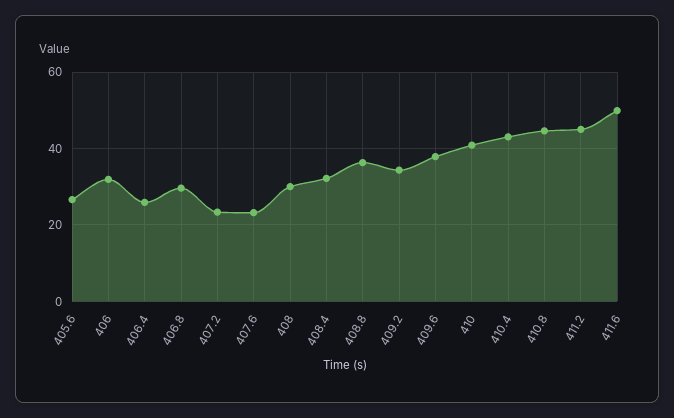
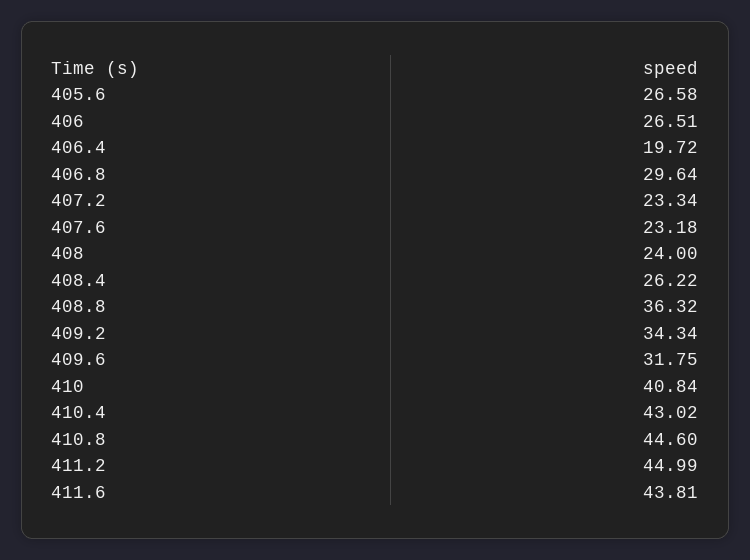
  {
    "405.6": 26.58,
-   "406": 32,
+   "406": 26.51,
-   "406.4": 26,
+   "406.4": 19.72,
    "406.8": 29.64,
    "407.2": 23.34,
    "407.6": 23.18,
-   "408": 30,
+   "408": 24,
-   "408.4": 32,
+   "408.4": 26.22,
    "408.8": 36.32,
    "409.2": 34.34,
-   "409.6": 38,
+   "409.6": 31.75,
    "410": 40.84,
    "410.4": 43.02,
    "410.8": 44.6,
    "411.2": 44.99,
-   "411.6": 50
+   "411.6": 43.81
  }

